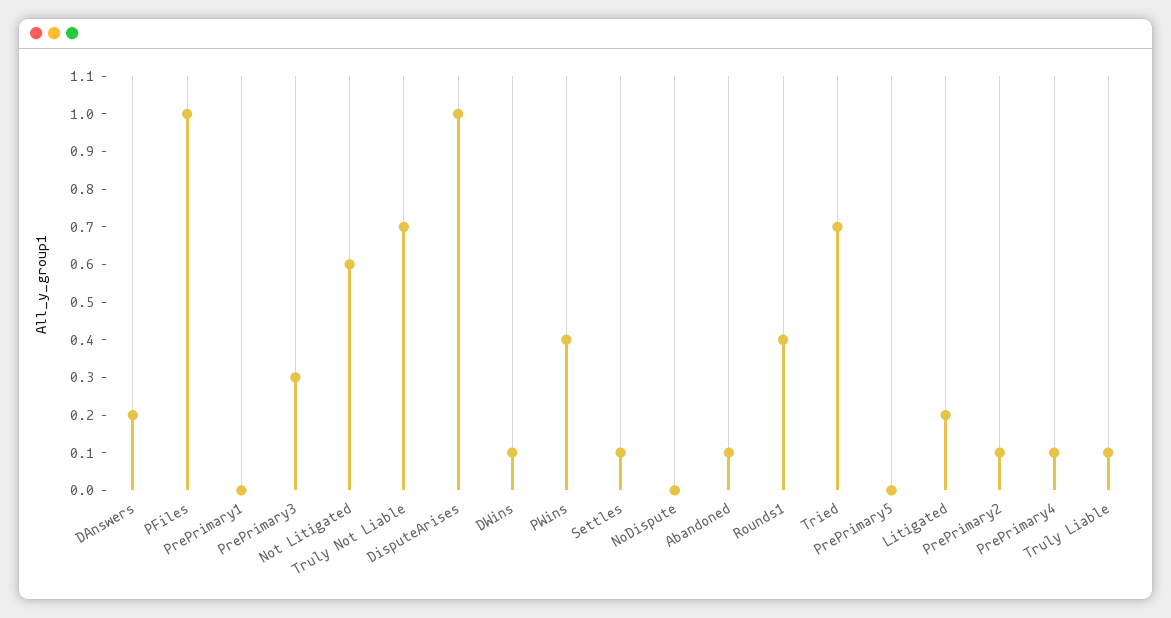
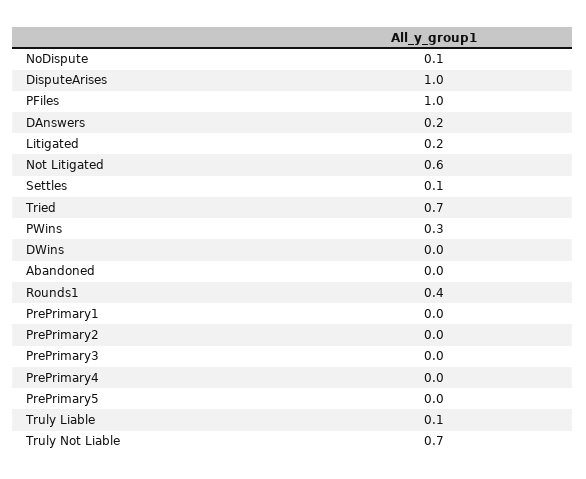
  {
    "DAnswers": 0.2,
    "PFiles": 1,
    "PrePrimary1": 0,
-   "PrePrimary3": 0.3,
+   "PrePrimary3": 0,
    "Not Litigated": 0.6,
    "Truly Not Liable": 0.7,
    "DisputeArises": 1,
-   "DWins": 0.1,
+   "DWins": 0,
-   "PWins": 0.4,
+   "PWins": 0.3,
    "Settles": 0.1,
-   "NoDispute": 0,
+   "NoDispute": 0.1,
-   "Abandoned": 0.1,
+   "Abandoned": 0,
    "Rounds1": 0.4,
    "Tried": 0.7,
    "PrePrimary5": 0,
    "Litigated": 0.2,
-   "PrePrimary2": 0.1,
+   "PrePrimary2": 0,
-   "PrePrimary4": 0.1,
+   "PrePrimary4": 0,
    "Truly Liable": 0.1
  }

